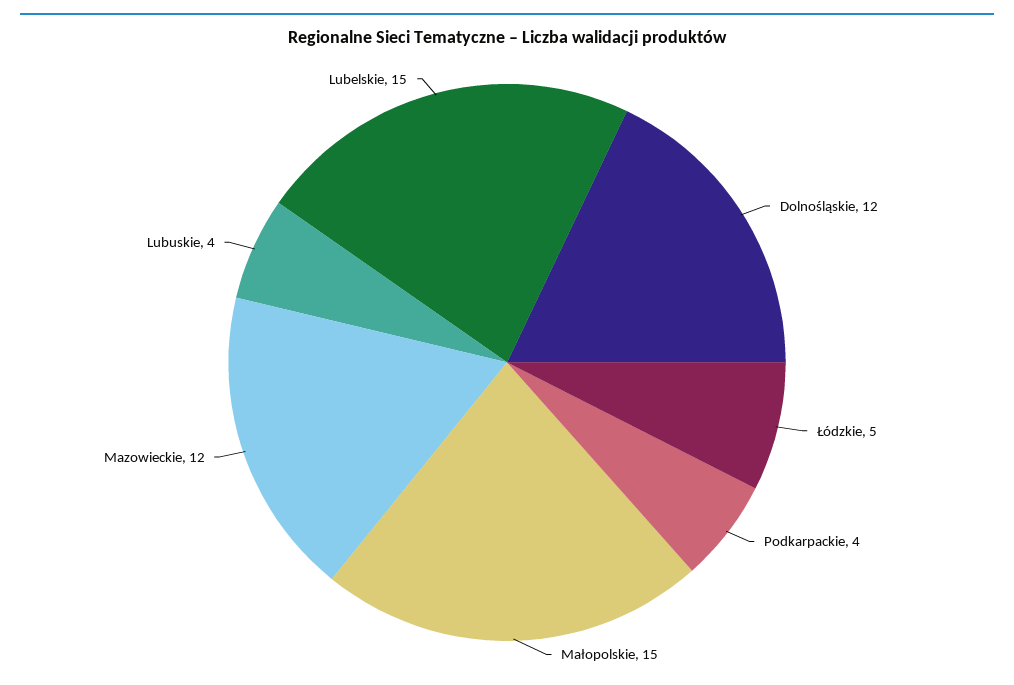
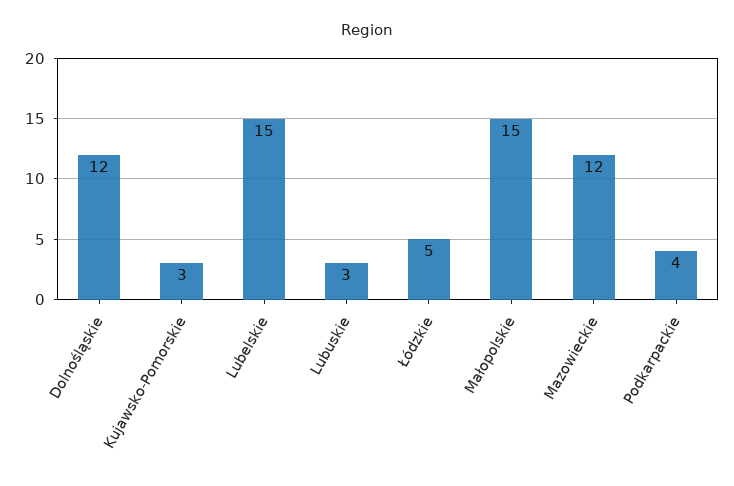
  {
    "Dolnośląskie": 12,
    "Łódzkie": 5,
    "Podkarpackie": 4,
    "Małopolskie": 15,
    "Mazowieckie": 12,
-   "Lubuskie": 4,
+   "Lubuskie": 3,
-   "Lubelskie": 15
+   "Lubelskie": 15,
+   "Kujawsko-Pomorskie": 3
  }

